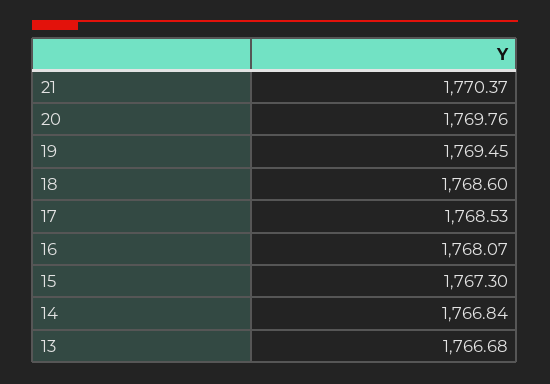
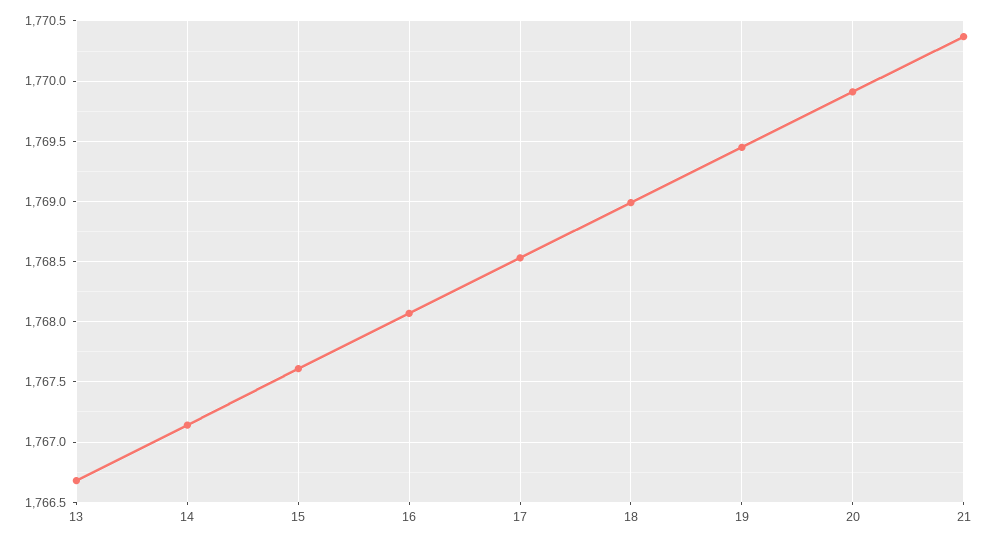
  {
    "21": 1770.37,
-   "20": 1769.76,
+   "20": 1769.9,
    "19": 1769.45,
-   "18": 1768.6,
+   "18": 1769,
    "17": 1768.53,
    "16": 1768.07,
-   "15": 1767.3,
+   "15": 1767.6,
-   "14": 1766.84,
+   "14": 1767.15,
    "13": 1766.68
  }

